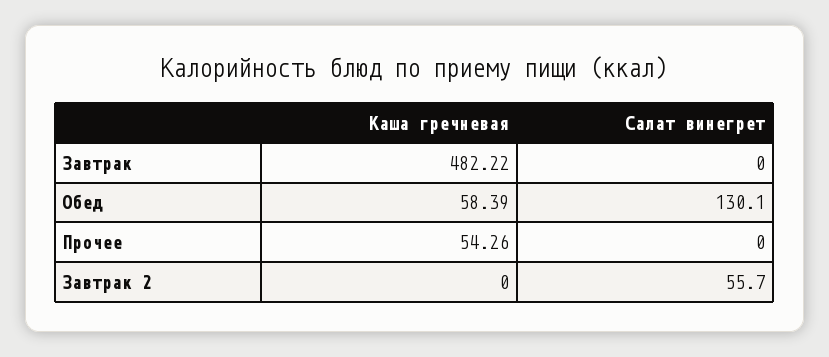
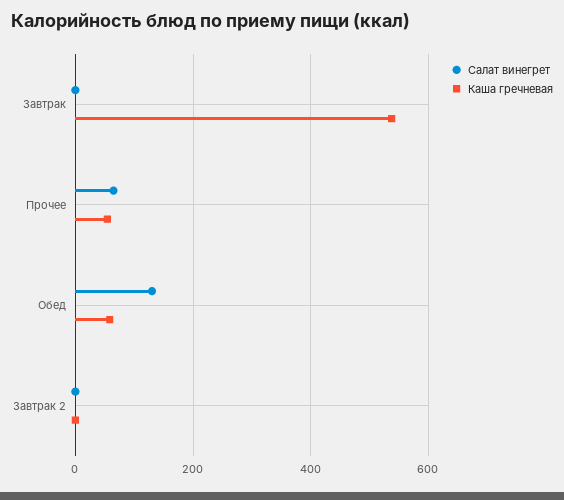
  {
    "Каша гречневая": {
-     "Завтрак": 482.22,
+     "Завтрак": 540,
      "Обед": 58.39,
      "Прочее": 54.26,
      "Завтрак 2": 0
    },
    "Салат винегрет": {
      "Завтрак": 0,
      "Обед": 130.1,
-     "Прочее": 0,
+     "Прочее": 60,
-     "Завтрак 2": 55.7
+     "Завтрак 2": 0
    }
  }

